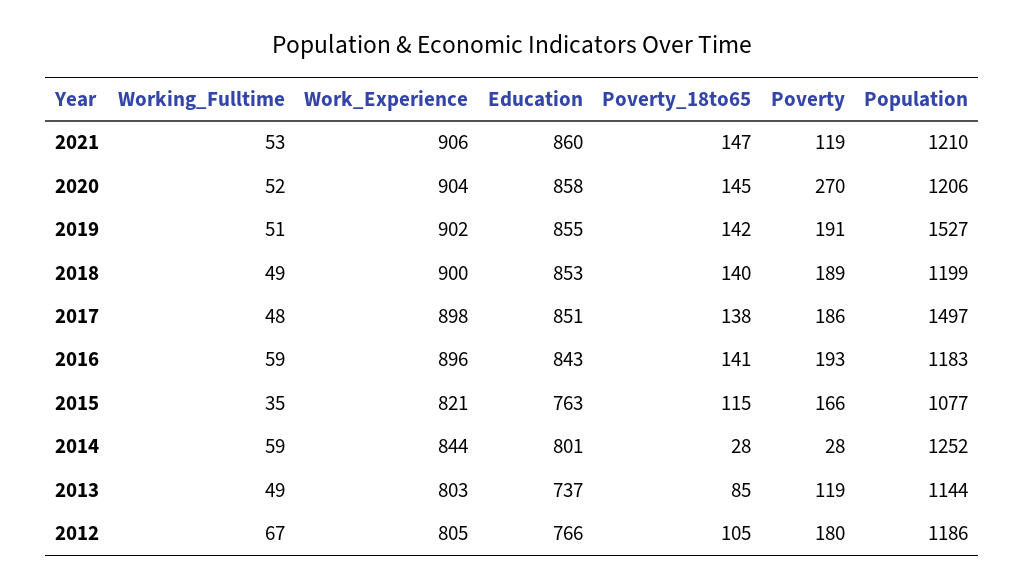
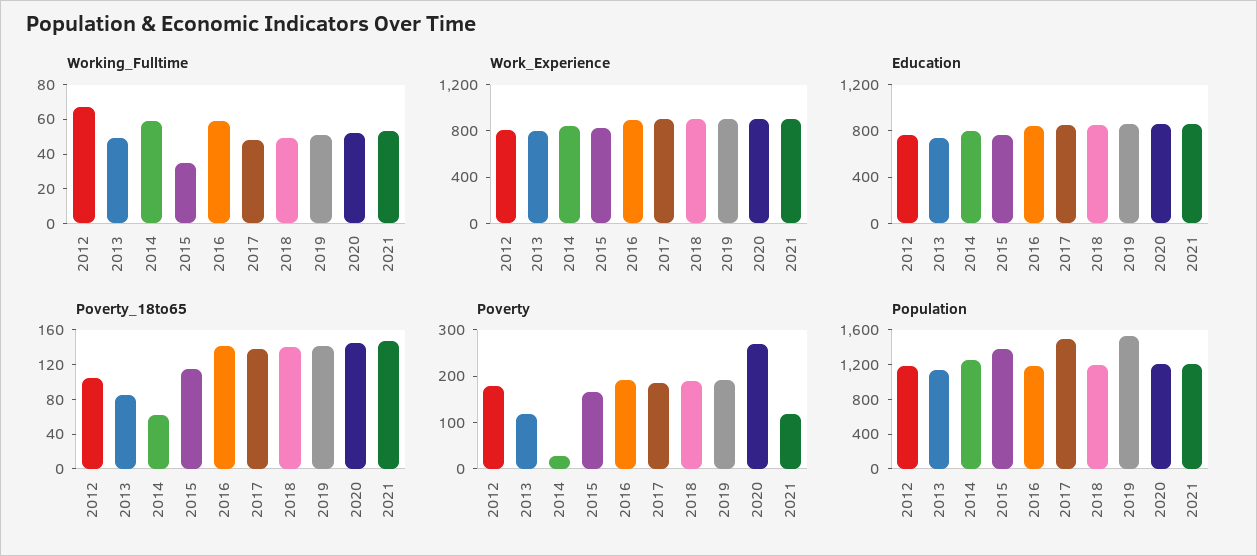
  {
    "Working_Fulltime": {
      "2021": 53,
      "2020": 52,
      "2019": 51,
      "2018": 49,
      "2017": 48,
      "2016": 59,
      "2015": 35,
      "2014": 59,
      "2013": 49,
      "2012": 67
    },
    "Work_Experience": {
      "2021": 906,
      "2020": 904,
      "2019": 902,
      "2018": 900,
      "2017": 898,
      "2016": 896,
      "2015": 821,
      "2014": 844,
      "2013": 803,
      "2012": 805
    },
    "Education": {
      "2021": 860,
      "2020": 858,
      "2019": 855,
      "2018": 853,
      "2017": 851,
      "2016": 843,
      "2015": 763,
      "2014": 801,
      "2013": 737,
      "2012": 766
    },
    "Poverty_18to65": {
      "2021": 147,
      "2020": 145,
      "2019": 142,
      "2018": 140,
      "2017": 138,
      "2016": 141,
      "2015": 115,
-     "2014": 28,
+     "2014": 60,
      "2013": 85,
      "2012": 105
    },
    "Poverty": {
      "2021": 119,
      "2020": 270,
      "2019": 191,
      "2018": 189,
      "2017": 186,
      "2016": 193,
      "2015": 166,
      "2014": 28,
      "2013": 119,
      "2012": 180
    },
    "Population": {
      "2021": 1210,
      "2020": 1206,
      "2019": 1527,
      "2018": 1199,
      "2017": 1497,
      "2016": 1183,
-     "2015": 1077,
+     "2015": 1400,
      "2014": 1252,
      "2013": 1144,
      "2012": 1186
    }
  }

